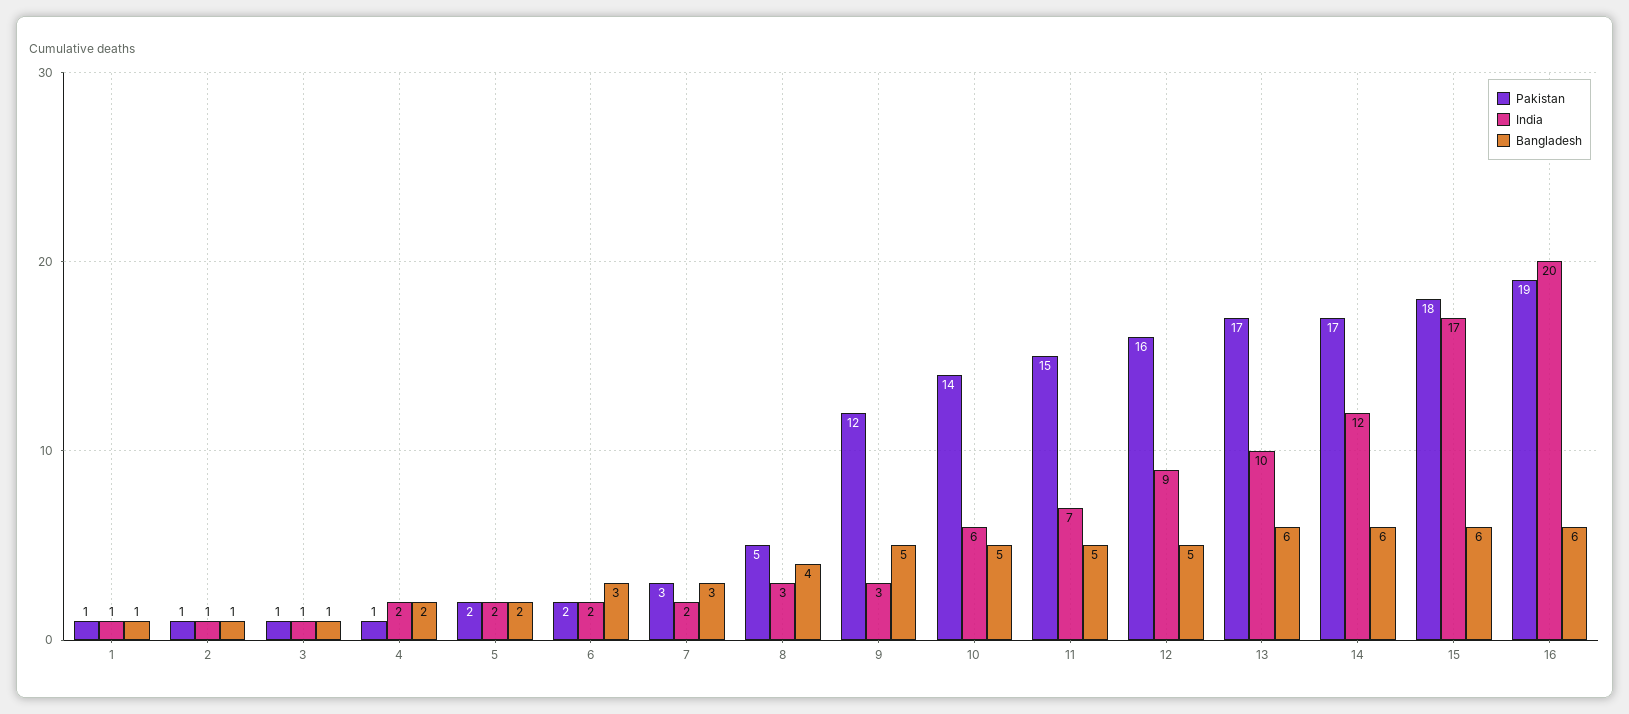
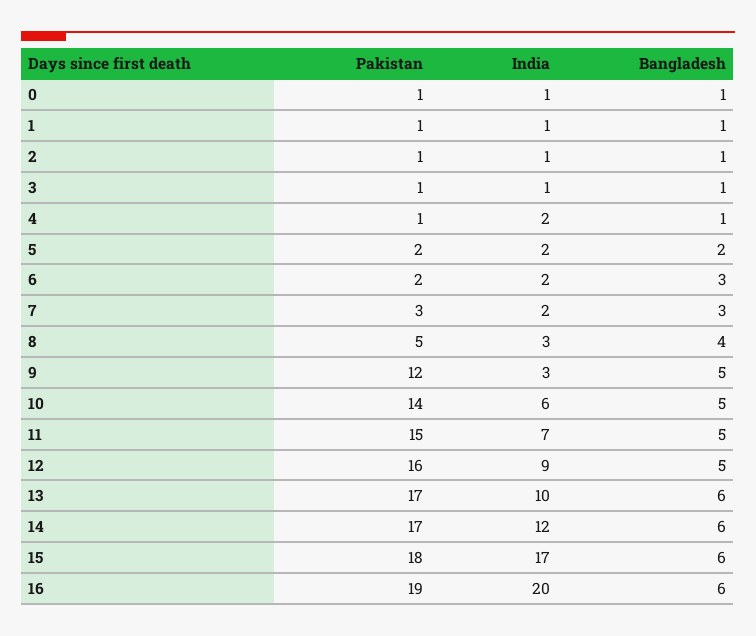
  {
    "Pakistan": {
      "1": 1,
      "2": 1,
      "3": 1,
      "4": 1,
      "5": 2,
      "6": 2,
      "7": 3,
      "8": 5,
      "9": 12,
      "10": 14,
      "11": 15,
      "12": 16,
      "13": 17,
      "14": 17,
      "15": 18,
-     "16": 19
+     "16": 19,
+     "0": 1
    },
    "India": {
      "1": 1,
      "2": 1,
      "3": 1,
      "4": 2,
      "5": 2,
      "6": 2,
      "7": 2,
      "8": 3,
      "9": 3,
      "10": 6,
      "11": 7,
      "12": 9,
      "13": 10,
      "14": 12,
      "15": 17,
-     "16": 20
+     "16": 20,
+     "0": 1
    },
    "Bangladesh": {
      "1": 1,
      "2": 1,
      "3": 1,
-     "4": 2,
+     "4": 1,
      "5": 2,
      "6": 3,
      "7": 3,
      "8": 4,
      "9": 5,
      "10": 5,
      "11": 5,
      "12": 5,
      "13": 6,
      "14": 6,
      "15": 6,
-     "16": 6
+     "16": 6,
+     "0": 1
    }
  }

